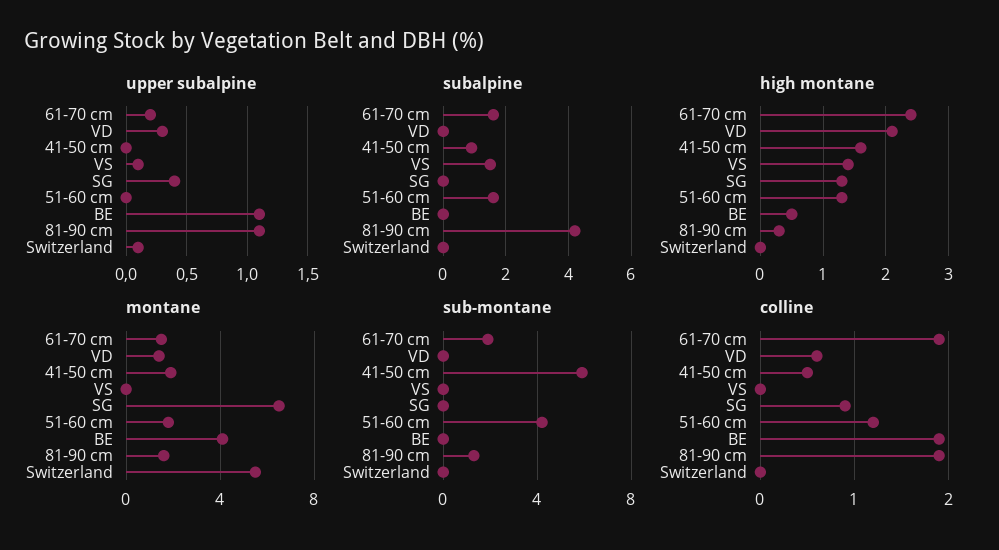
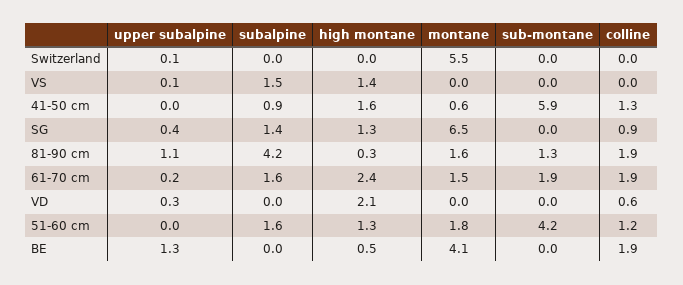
  {
    "upper subalpine": {
      "61-70 cm": 0.2,
      "VD": 0.3,
      "41-50 cm": 0,
      "VS": 0.1,
      "SG": 0.4,
      "51-60 cm": 0,
-     "BE": 1.1,
+     "BE": 1.3,
      "81-90 cm": 1.1,
      "Switzerland": 0.1
    },
    "subalpine": {
      "61-70 cm": 1.6,
      "VD": 0,
      "41-50 cm": 0.9,
      "VS": 1.5,
-     "SG": 0,
+     "SG": 1.4,
      "51-60 cm": 1.6,
      "BE": 0,
      "81-90 cm": 4.2,
      "Switzerland": 0
    },
    "high montane": {
      "61-70 cm": 2.4,
      "VD": 2.1,
      "41-50 cm": 1.6,
      "VS": 1.4,
      "SG": 1.3,
      "51-60 cm": 1.3,
      "BE": 0.5,
      "81-90 cm": 0.3,
      "Switzerland": 0
    },
    "montane": {
      "61-70 cm": 1.5,
-     "VD": 1.5,
+     "VD": 0,
-     "41-50 cm": 2,
+     "41-50 cm": 0.6,
      "VS": 0,
      "SG": 6.5,
      "51-60 cm": 1.8,
      "BE": 4.1,
      "81-90 cm": 1.6,
      "Switzerland": 5.5
    },
    "sub-montane": {
      "61-70 cm": 1.9,
      "VD": 0,
      "41-50 cm": 5.9,
      "VS": 0,
      "SG": 0,
      "51-60 cm": 4.2,
      "BE": 0,
      "81-90 cm": 1.3,
      "Switzerland": 0
    },
    "colline": {
      "61-70 cm": 1.9,
      "VD": 0.6,
-     "41-50 cm": 0.5,
+     "41-50 cm": 1.3,
      "VS": 0,
      "SG": 0.9,
      "51-60 cm": 1.2,
      "BE": 1.9,
      "81-90 cm": 1.9,
      "Switzerland": 0
    }
  }

